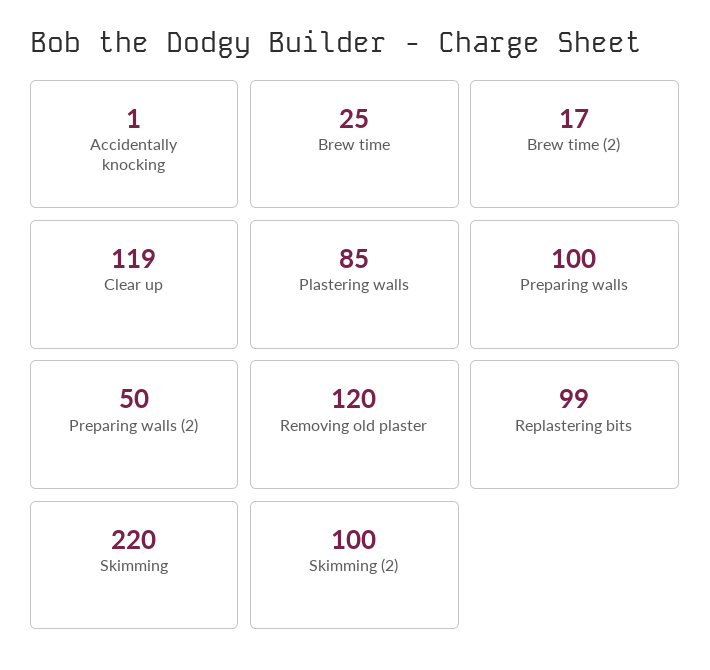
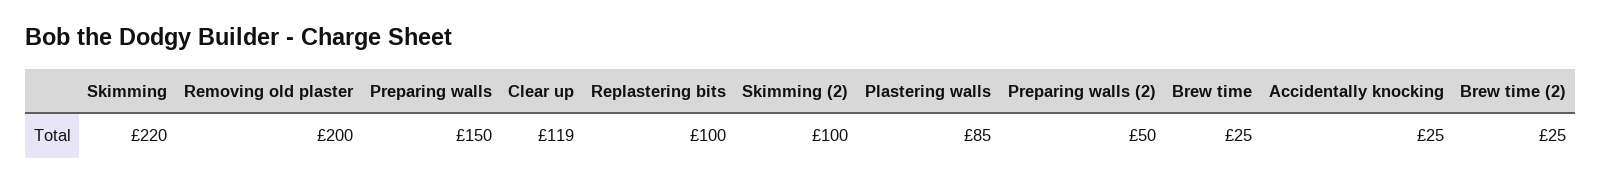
  {
-   "Accidentally knocking": 1,
+   "Accidentally knocking": 25,
    "Brew time": 25,
-   "Brew time (2)": 17,
+   "Brew time (2)": 25,
    "Clear up": 119,
    "Plastering walls": 85,
-   "Preparing walls": 100,
+   "Preparing walls": 150,
    "Preparing walls (2)": 50,
-   "Removing old plaster": 120,
+   "Removing old plaster": 200,
-   "Replastering bits": 99,
+   "Replastering bits": 100,
    "Skimming": 220,
    "Skimming (2)": 100
  }

